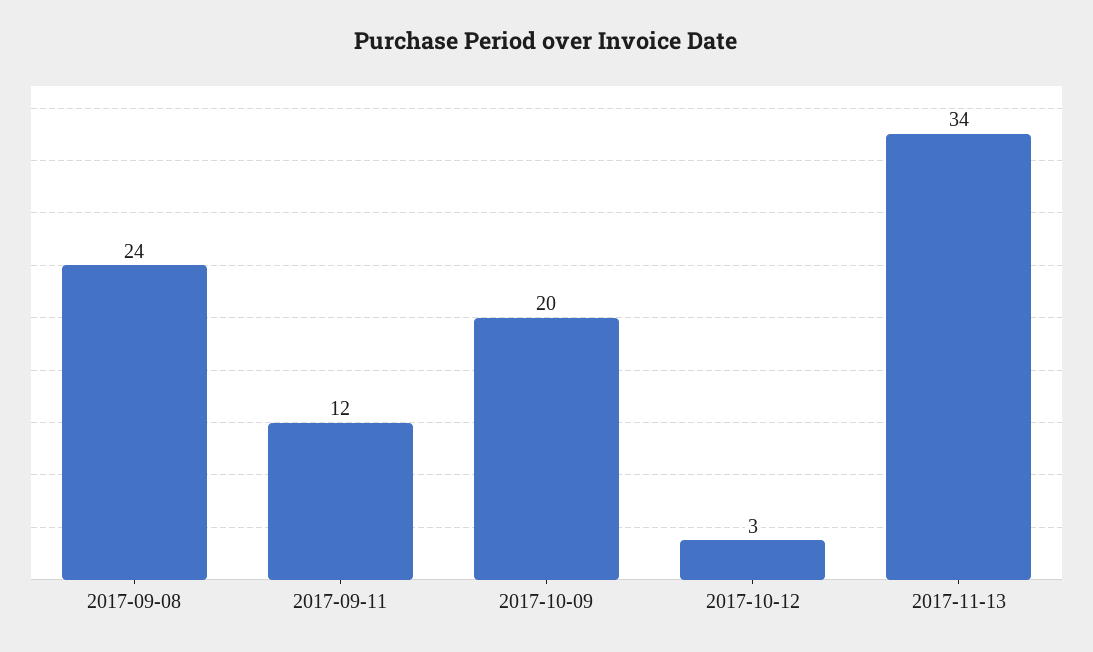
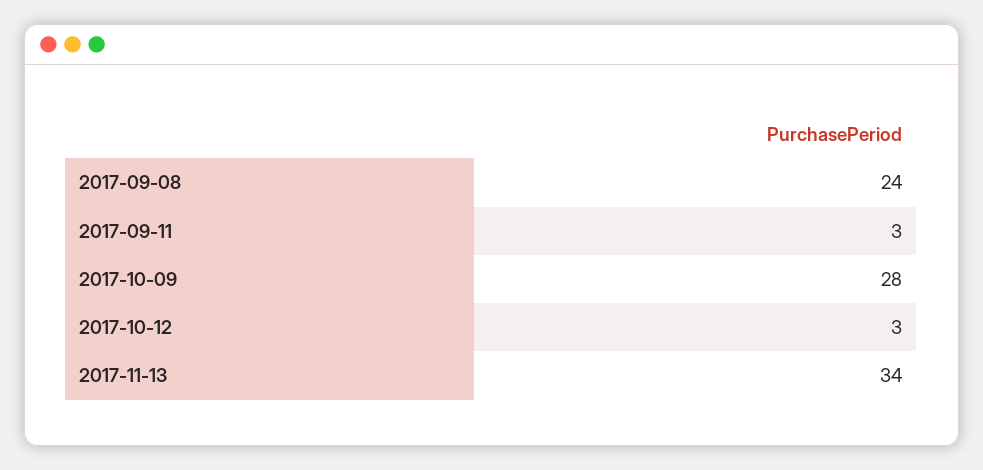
  {
    "2017-09-08": 24,
-   "2017-09-11": 12,
+   "2017-09-11": 3,
-   "2017-10-09": 20,
+   "2017-10-09": 28,
    "2017-10-12": 3,
    "2017-11-13": 34
  }

